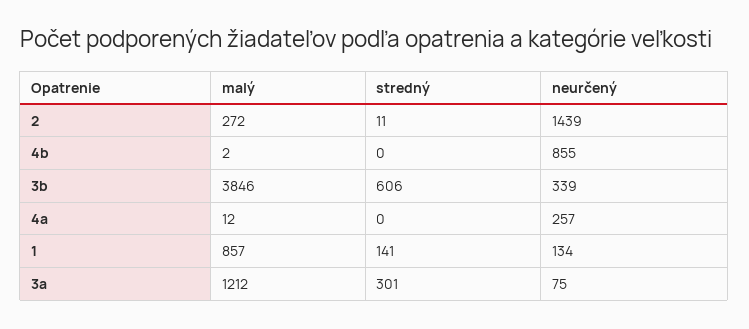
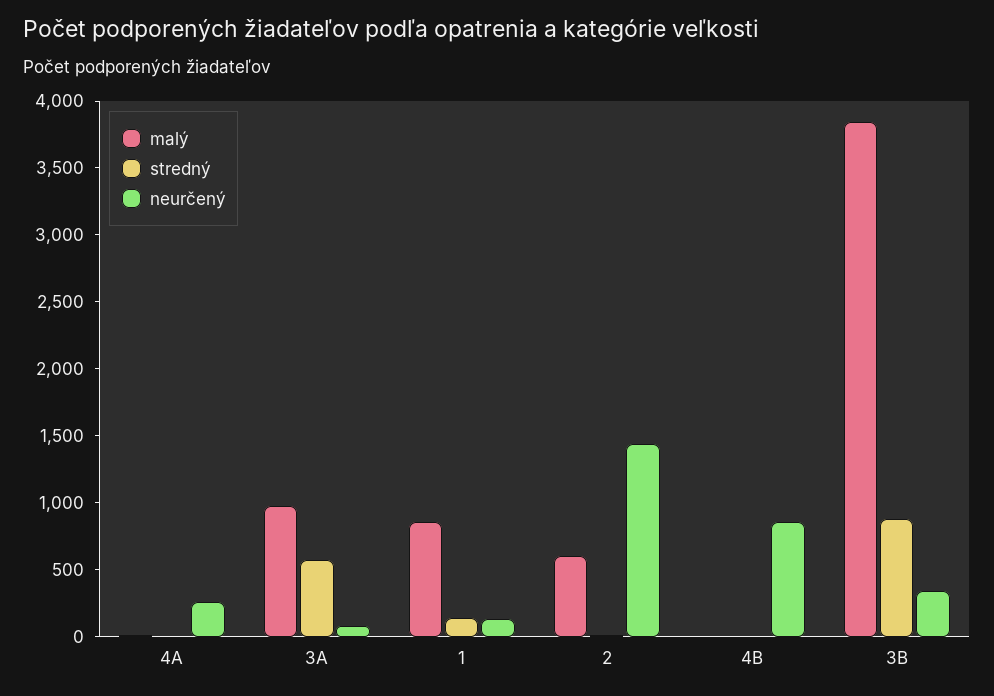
  {
    "malý": {
-     "2": 272,
+     "2": 600,
      "4b": 2,
      "3b": 3846,
      "4a": 12,
      "1": 857,
-     "3a": 1212
+     "3a": 1000
    },
    "stredný": {
      "2": 11,
      "4b": 0,
-     "3b": 606,
+     "3b": 900,
      "4a": 0,
      "1": 141,
-     "3a": 301
+     "3a": 600
    },
    "neurčený": {
      "2": 1439,
      "4b": 855,
      "3b": 339,
      "4a": 257,
      "1": 134,
      "3a": 75
    }
  }

